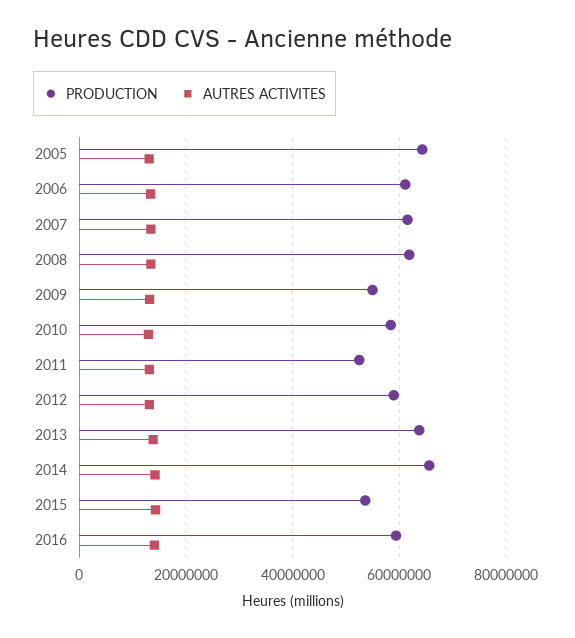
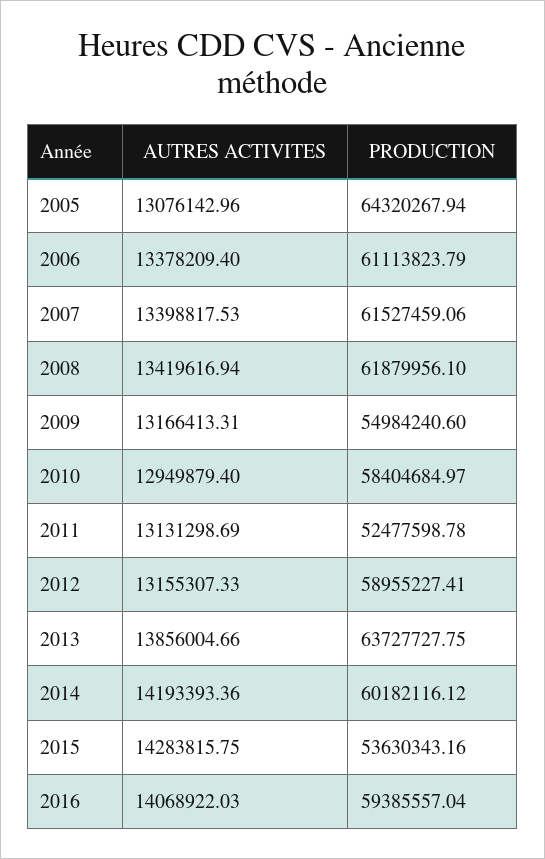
  {
    "PRODUCTION": {
      "2005": 64320267.94,
      "2006": 61113823.79,
      "2007": 61527459.06,
      "2008": 61879956.1,
      "2009": 54984240.6,
      "2010": 58404684.97,
      "2011": 52477598.78,
      "2012": 58955227.41,
      "2013": 63727727.75,
-     "2014": 66000000,
+     "2014": 60182116.12,
      "2015": 53630343.16,
      "2016": 59385557.04
    },
    "AUTRES ACTIVITES": {
      "2005": 13076142.96,
      "2006": 13378209.4,
      "2007": 13398817.53,
      "2008": 13419616.94,
      "2009": 13166413.31,
      "2010": 12949879.4,
      "2011": 13131298.69,
      "2012": 13155307.33,
      "2013": 13856004.66,
      "2014": 14193393.36,
      "2015": 14283815.75,
      "2016": 14068922.03
    }
  }

